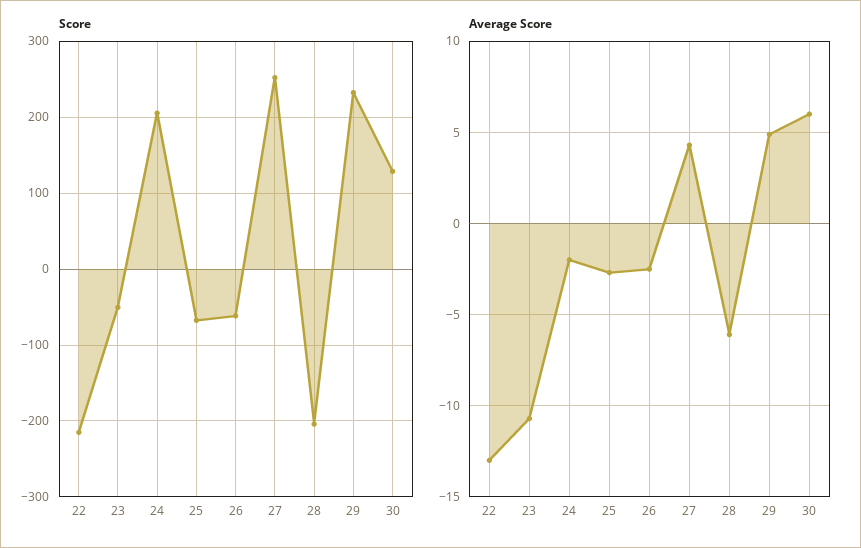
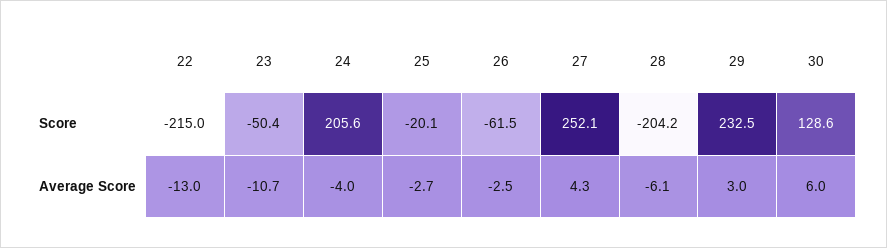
  {
    "Score": {
      "22": -215,
      "23": -50.4,
      "24": 205.6,
-     "25": -70,
+     "25": -20.1,
      "26": -61.5,
      "27": 252.1,
      "28": -204.2,
      "29": 232.5,
      "30": 128.6
    },
    "Average Score": {
      "22": -13,
      "23": -10.7,
-     "24": -2,
+     "24": -4,
      "25": -2.7,
      "26": -2.5,
      "27": 4.3,
      "28": -6.1,
-     "29": 5,
+     "29": 3,
      "30": 6
    }
  }

